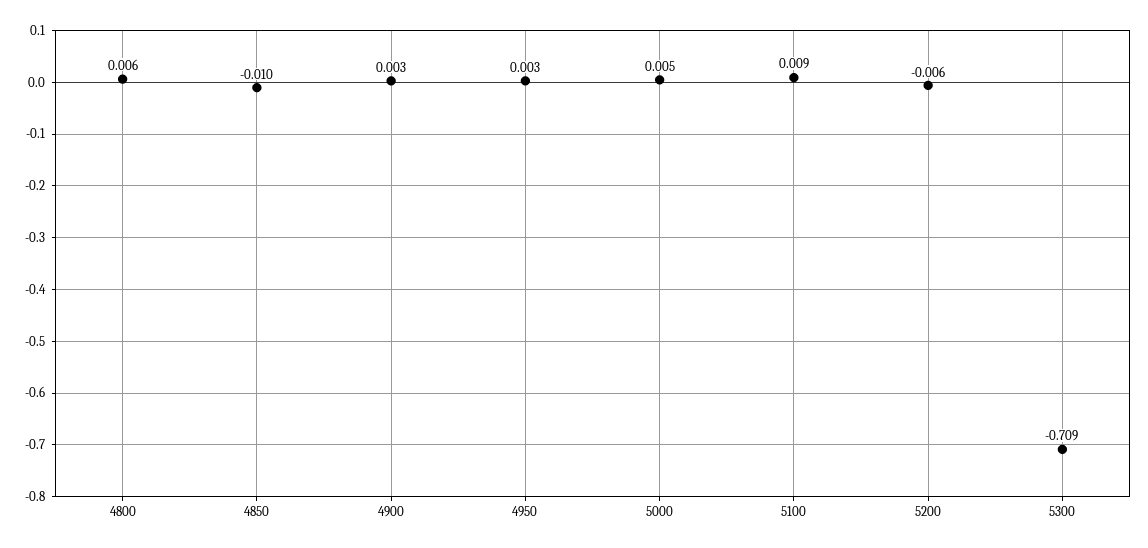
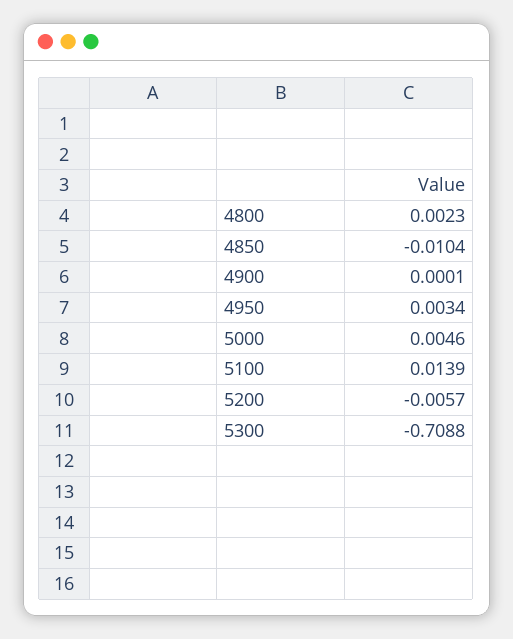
  {
-   "4800": 0.006,
+   "4800": 0.0023,
    "4850": -0.0104,
-   "4900": 0.003,
+   "4900": 0.0001,
    "4950": 0.0034,
    "5000": 0.0046,
-   "5100": 0.009,
+   "5100": 0.0139,
    "5200": -0.0057,
    "5300": -0.7088
  }

